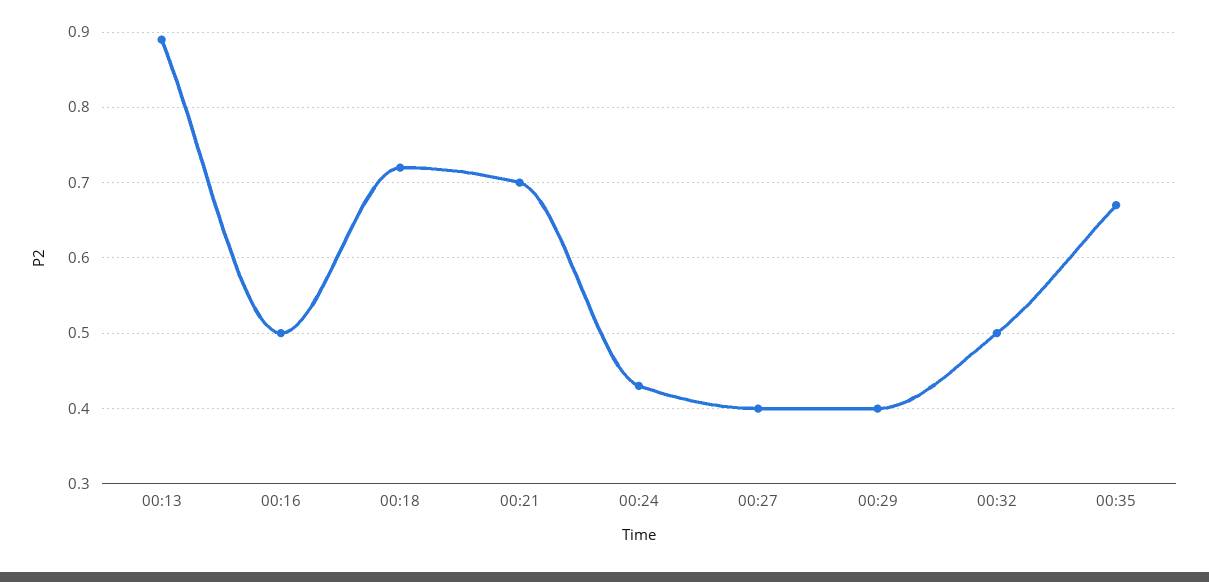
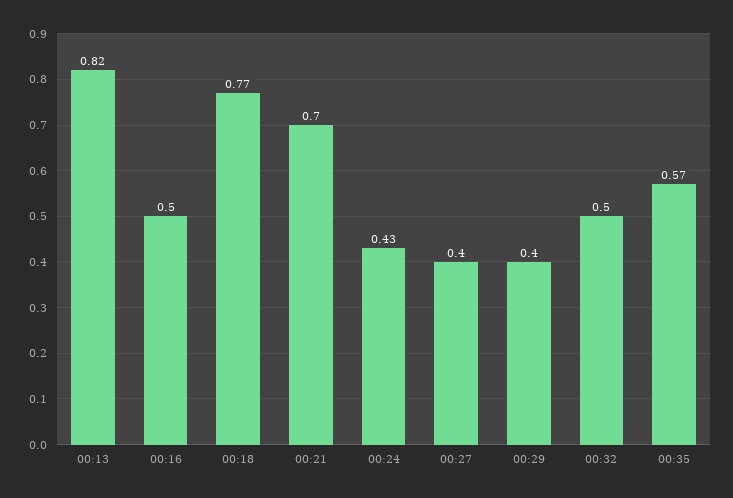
  {
-   "00:13": 0.89,
+   "00:13": 0.82,
    "00:16": 0.5,
-   "00:18": 0.72,
+   "00:18": 0.77,
    "00:21": 0.7,
    "00:24": 0.43,
    "00:27": 0.4,
    "00:29": 0.4,
    "00:32": 0.5,
-   "00:35": 0.67
+   "00:35": 0.57
  }

